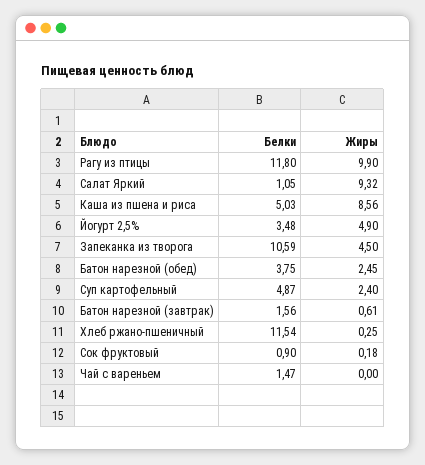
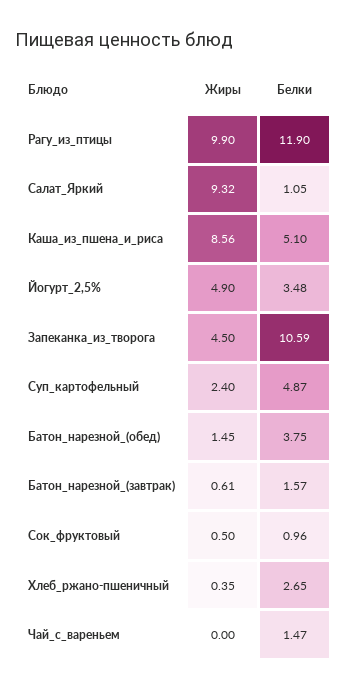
  {
    "Белки": {
-     "Рагу из птицы": 11.8,
+     "Рагу из птицы": 11.9,
      "Салат Яркий": 1.05,
-     "Каша из пшена и риса": 5.03,
+     "Каша из пшена и риса": 5.1,
      "Йогурт 2,5%": 3.48,
      "Запеканка из творога": 10.59,
      "Батон нарезной (обед)": 3.75,
      "Суп картофельный": 4.87,
-     "Батон нарезной (завтрак)": 1.56,
+     "Батон нарезной (завтрак)": 1.57,
-     "Хлеб ржано-пшеничный": 11.54,
+     "Хлеб ржано-пшеничный": 2.65,
-     "Сок фруктовый": 0.9,
+     "Сок фруктовый": 0.96,
      "Чай с вареньем": 1.47
    },
    "Жиры": {
      "Рагу из птицы": 9.9,
      "Салат Яркий": 9.32,
      "Каша из пшена и риса": 8.56,
      "Йогурт 2,5%": 4.9,
      "Запеканка из творога": 4.5,
-     "Батон нарезной (обед)": 2.45,
+     "Батон нарезной (обед)": 1.45,
      "Суп картофельный": 2.4,
      "Батон нарезной (завтрак)": 0.61,
-     "Хлеб ржано-пшеничный": 0.25,
+     "Хлеб ржано-пшеничный": 0.35,
-     "Сок фруктовый": 0.18,
+     "Сок фруктовый": 0.5,
      "Чай с вареньем": 0
    }
  }

